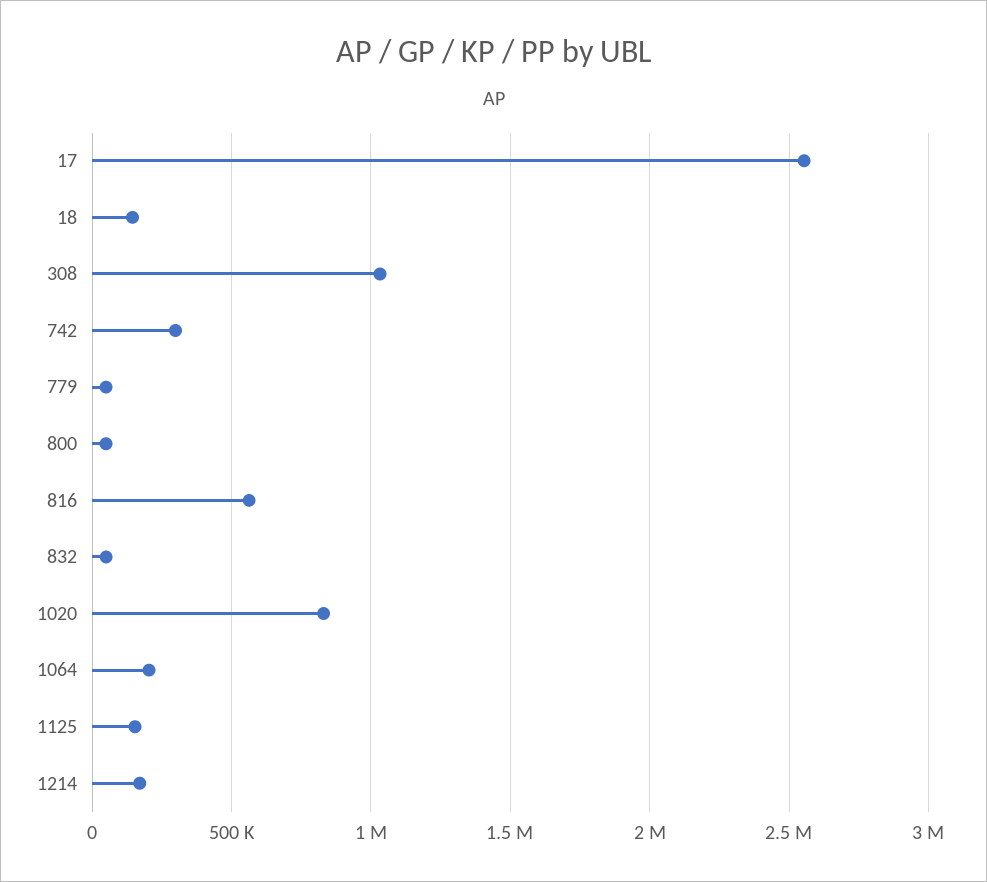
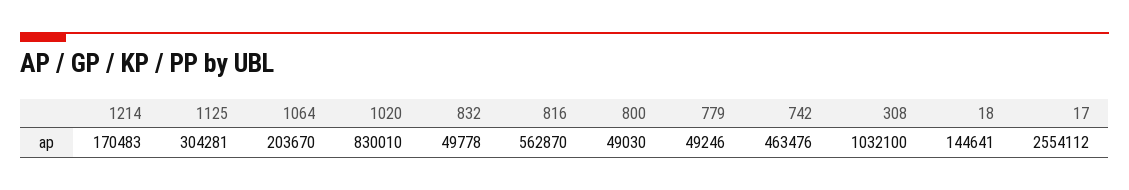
  {
    "17": 2554112,
    "18": 144641,
    "308": 1032100,
-   "742": 300000,
+   "742": 463476,
    "779": 49246,
    "800": 49030,
    "816": 562870,
    "832": 49778,
    "1020": 830010,
    "1064": 203670,
-   "1125": 150000,
+   "1125": 304281,
    "1214": 170483
  }

